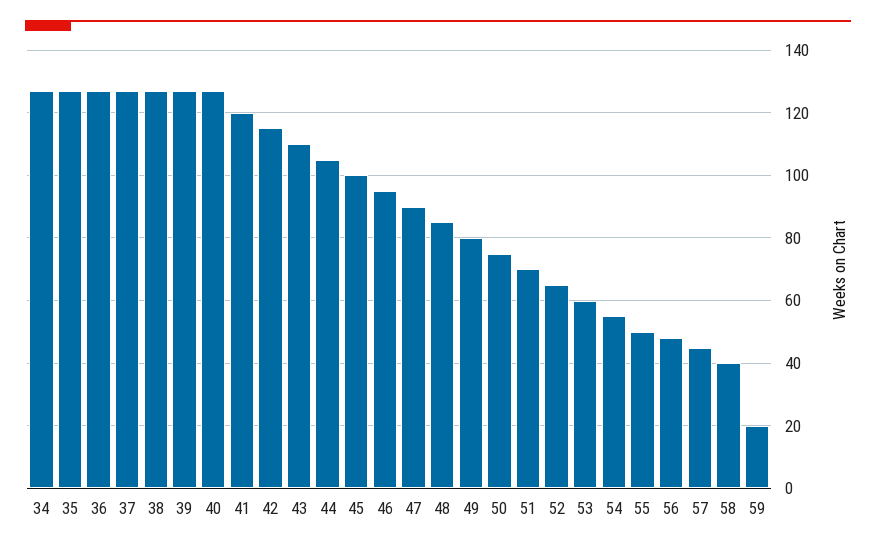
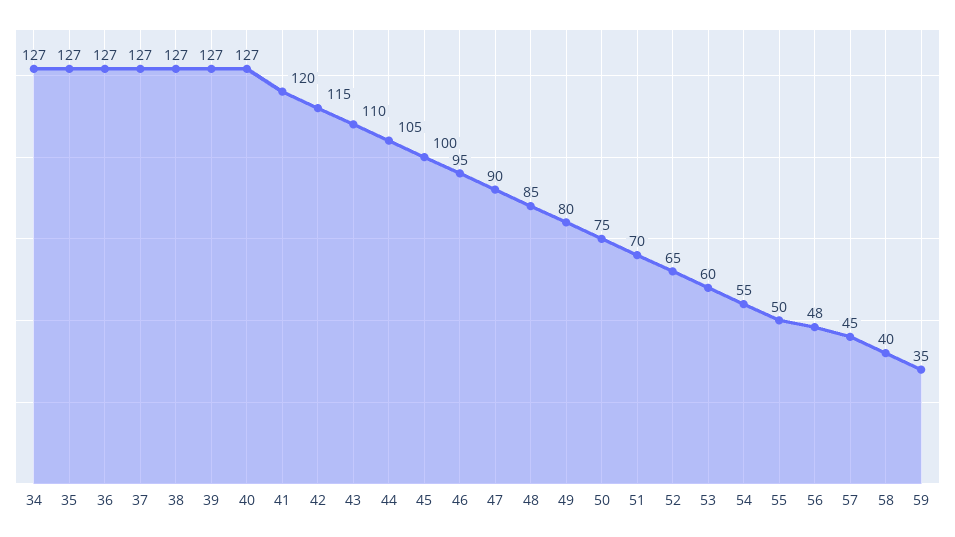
  {
    "34": 127,
    "35": 127,
    "36": 127,
    "37": 127,
    "38": 127,
    "39": 127,
    "40": 127,
    "41": 120,
    "42": 115,
    "43": 110,
    "44": 105,
    "45": 100,
    "46": 95,
    "47": 90,
    "48": 85,
    "49": 80,
    "50": 75,
    "51": 70,
    "52": 65,
    "53": 60,
    "54": 55,
    "55": 50,
    "56": 48,
    "57": 45,
    "58": 40,
-   "59": 20
+   "59": 35
  }

